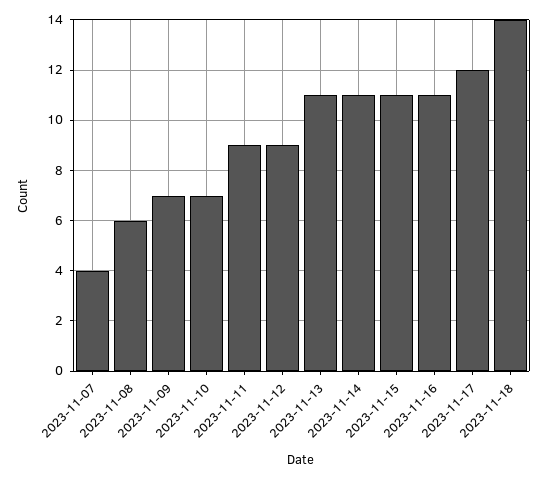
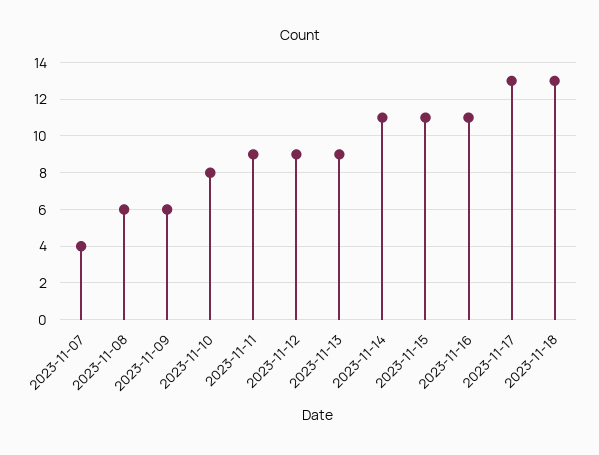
  {
    "2023-11-07": 4,
    "2023-11-08": 6,
-   "2023-11-09": 7,
+   "2023-11-09": 6,
-   "2023-11-10": 7,
+   "2023-11-10": 8,
    "2023-11-11": 9,
    "2023-11-12": 9,
-   "2023-11-13": 11,
+   "2023-11-13": 9,
    "2023-11-14": 11,
    "2023-11-15": 11,
    "2023-11-16": 11,
-   "2023-11-17": 12,
+   "2023-11-17": 13,
-   "2023-11-18": 14
+   "2023-11-18": 13
  }

